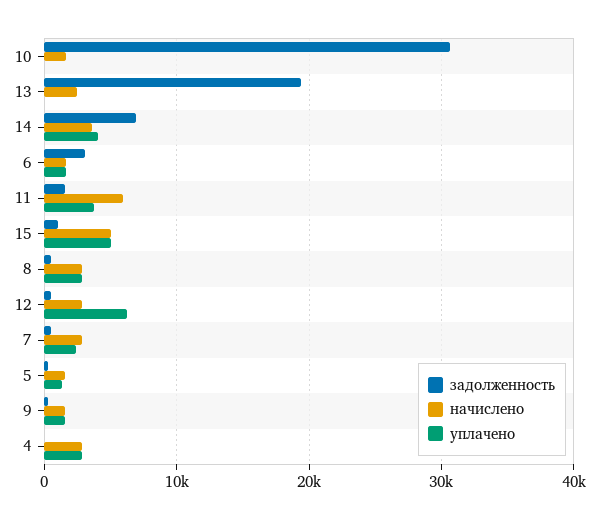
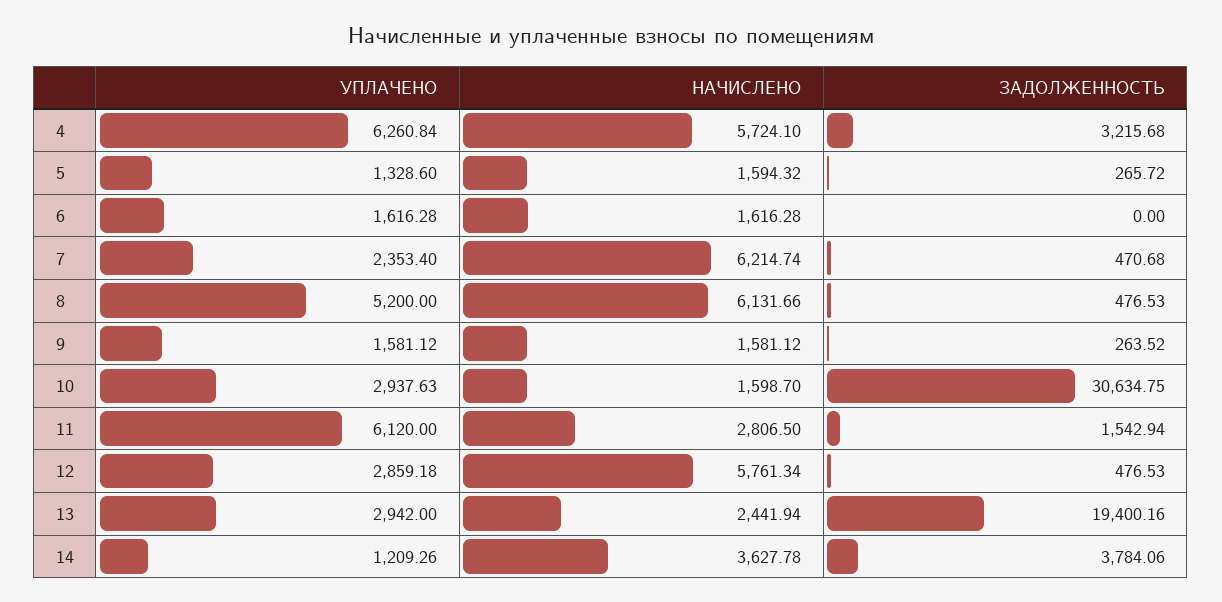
  {
    "задолженность": {
      "10": 30634.75,
      "13": 19400.16,
-     "14": 7000,
+     "14": 3784.06,
-     "6": 3000,
+     "6": 0,
      "11": 1542.94,
-     "15": 1000,
      "8": 476.53,
      "12": 476.53,
      "7": 470.68,
      "5": 265.72,
      "9": 263.52,
-     "4": 0
+     "4": 3215.68
    },
    "начислено": {
      "10": 1598.7,
      "13": 2441.94,
      "14": 3627.78,
      "6": 1616.28,
-     "11": 6000,
+     "11": 2806.5,
-     "15": 5000,
-     "8": 3000,
+     "8": 6131.66,
-     "12": 3000,
+     "12": 5761.34,
-     "7": 3000,
+     "7": 6214.74,
      "5": 1594.32,
      "9": 1581.12,
-     "4": 3000
+     "4": 5724.1
    },
    "уплачено": {
-     "10": 0,
+     "10": 2937.63,
-     "13": 0,
+     "13": 2942,
-     "14": 4000,
+     "14": 1209.26,
      "6": 1616.28,
-     "11": 4000,
+     "11": 6120,
-     "15": 5000,
-     "8": 3000,
+     "8": 5200,
-     "12": 6000,
+     "12": 2859.18,
      "7": 2353.4,
      "5": 1328.6,
      "9": 1581.12,
-     "4": 3000
+     "4": 6260.84
    }
  }

